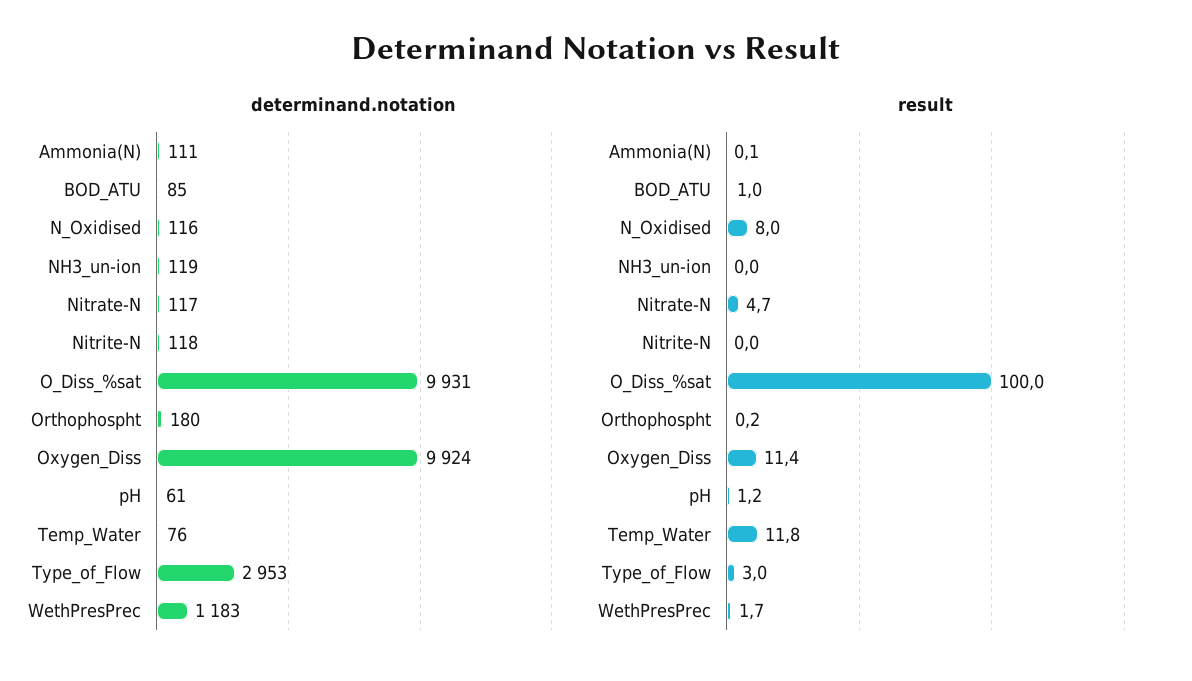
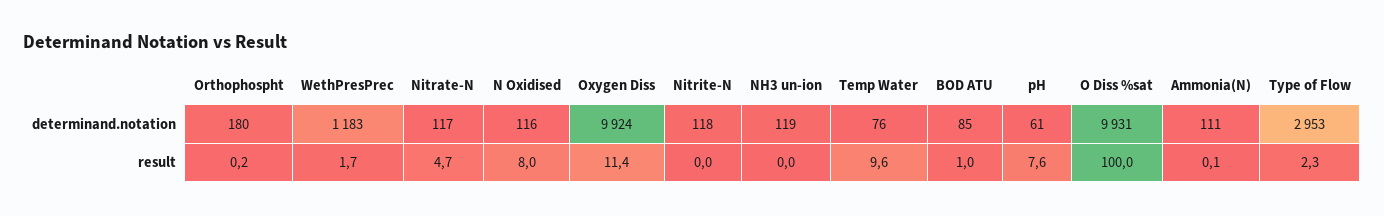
  {
    "determinand.notation": {
      "Ammonia(N)": 111,
      "BOD_ATU": 85,
      "N_Oxidised": 116,
      "NH3_un-ion": 119,
      "Nitrate-N": 117,
      "Nitrite-N": 118,
      "O_Diss_%sat": 9931,
      "Orthophospht": 180,
      "Oxygen_Diss": 9924,
      "pH": 61,
      "Temp_Water": 76,
      "Type_of_Flow": 2953,
      "WethPresPrec": 1183
    },
    "result": {
      "Ammonia(N)": 0.1,
      "BOD_ATU": 1,
      "N_Oxidised": 8,
      "NH3_un-ion": 0,
      "Nitrate-N": 4.7,
      "Nitrite-N": 0,
      "O_Diss_%sat": 100,
      "Orthophospht": 0.2,
      "Oxygen_Diss": 11.4,
-     "pH": 1.2,
+     "pH": 7.6,
-     "Temp_Water": 11.8,
+     "Temp_Water": 9.6,
-     "Type_of_Flow": 3,
+     "Type_of_Flow": 2.3,
      "WethPresPrec": 1.7
    }
  }

